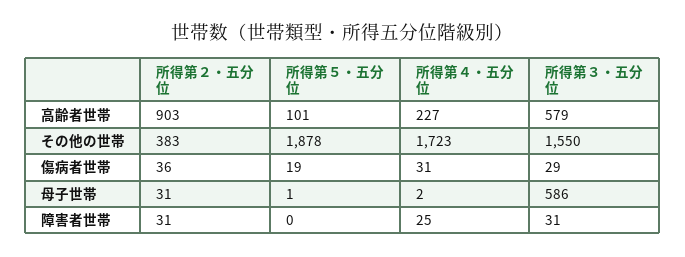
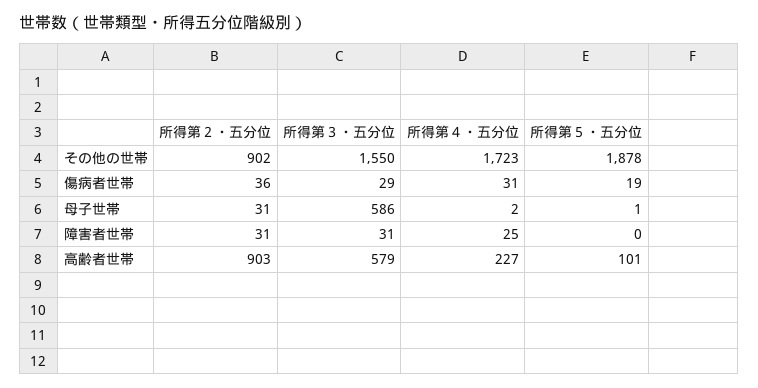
  {
    "所得第２・五分位": {
      "高齢者世帯": 903,
-     "その他の世帯": 383,
+     "その他の世帯": 902,
      "傷病者世帯": 36,
      "母子世帯": 31,
      "障害者世帯": 31
    },
    "所得第５・五分位": {
      "高齢者世帯": 101,
      "その他の世帯": 1878,
      "傷病者世帯": 19,
      "母子世帯": 1,
      "障害者世帯": 0
    },
    "所得第４・五分位": {
      "高齢者世帯": 227,
      "その他の世帯": 1723,
      "傷病者世帯": 31,
      "母子世帯": 2,
      "障害者世帯": 25
    },
    "所得第３・五分位": {
      "高齢者世帯": 579,
      "その他の世帯": 1550,
      "傷病者世帯": 29,
      "母子世帯": 586,
      "障害者世帯": 31
    }
  }

